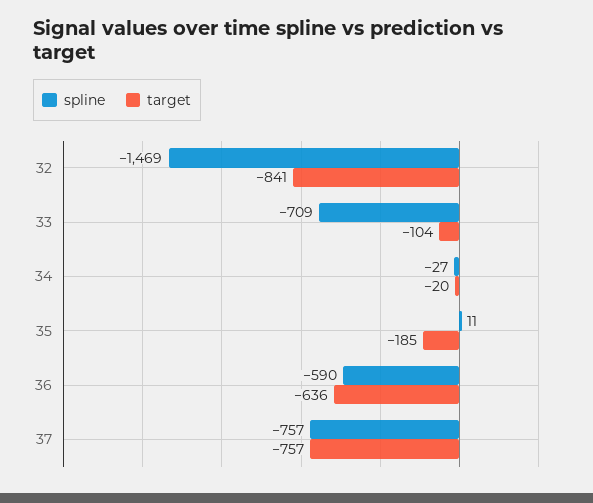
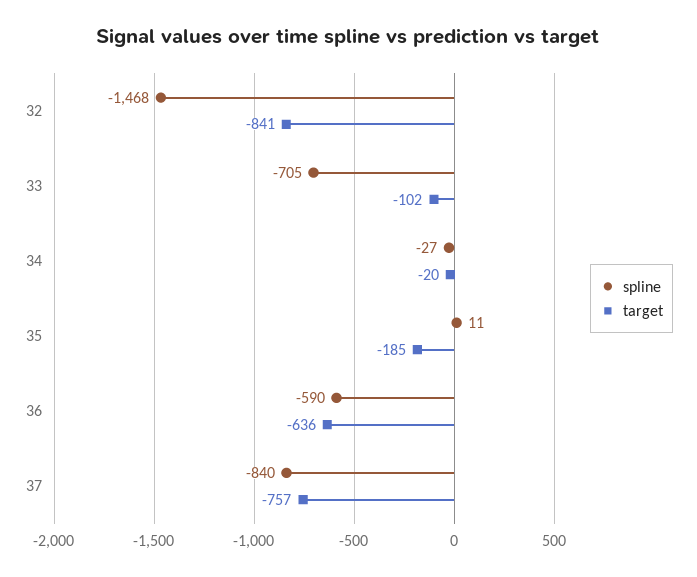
  {
    "spline": {
-     "32": -1469,
+     "32": -1468,
-     "33": -709,
+     "33": -705,
      "34": -27,
      "35": 11,
      "36": -590,
-     "37": -757
+     "37": -840
    },
    "target": {
      "32": -841,
-     "33": -104,
+     "33": -102,
      "34": -20,
      "35": -185,
      "36": -636,
      "37": -757
    }
  }

